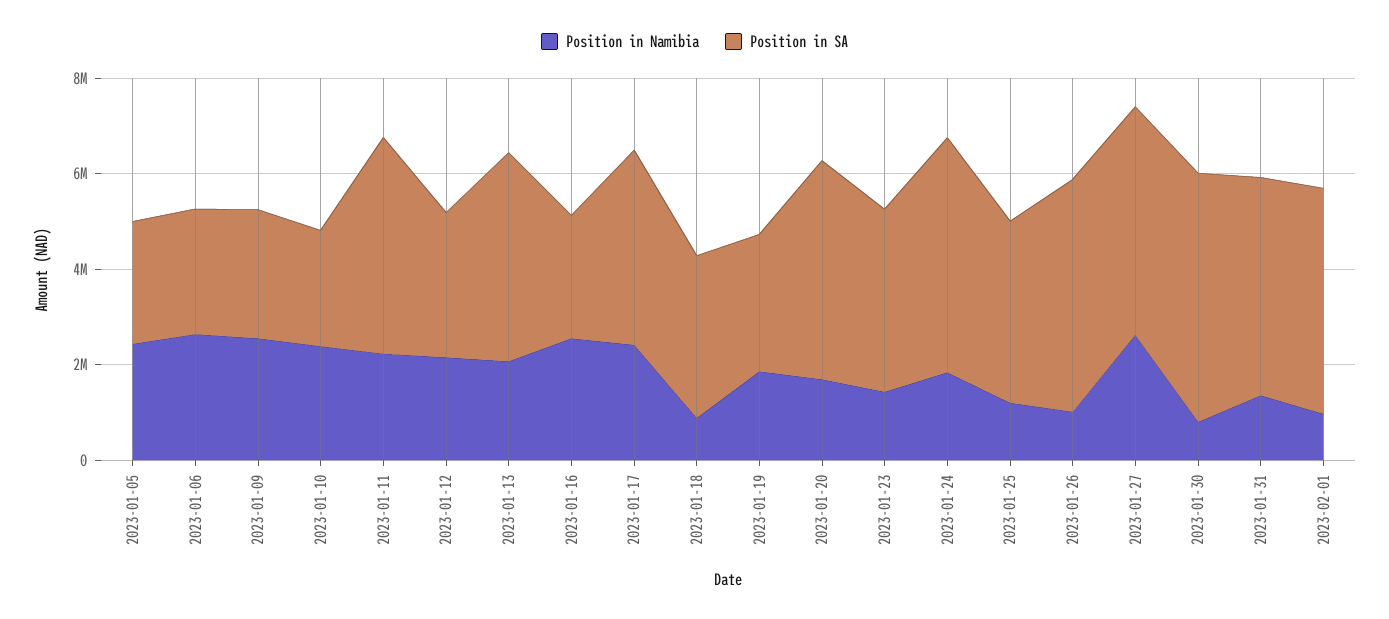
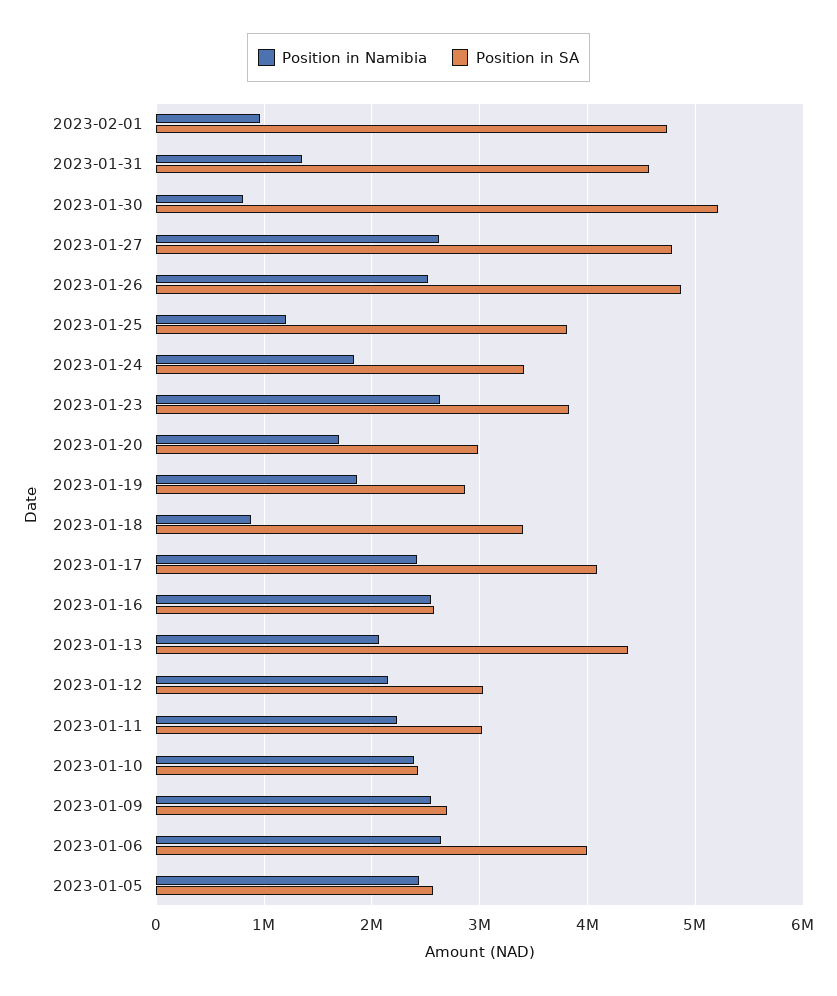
  {
    "Position in Namibia": {
      "2023-01-05": 2400000,
      "2023-01-06": 2600000,
      "2023-01-09": 2600000,
      "2023-01-10": 2400000,
      "2023-01-11": 2200000,
      "2023-01-12": 2200000,
      "2023-01-13": 2100000,
      "2023-01-16": 2600000,
      "2023-01-17": 2400000,
      "2023-01-18": 900000,
      "2023-01-19": 1900000,
      "2023-01-20": 1700000,
-     "2023-01-23": 1500000,
+     "2023-01-23": 2600000,
      "2023-01-24": 1800000,
      "2023-01-25": 1200000,
-     "2023-01-26": 1000000,
+     "2023-01-26": 2500000,
      "2023-01-27": 2600000,
      "2023-01-30": 800000,
      "2023-01-31": 1400000,
      "2023-02-01": 1000000
    },
    "Position in SA": {
      "2023-01-05": 2600000,
-     "2023-01-06": 2500000,
+     "2023-01-06": 4000000,
      "2023-01-09": 2700000,
      "2023-01-10": 2400000,
-     "2023-01-11": 4500000,
+     "2023-01-11": 3000000,
      "2023-01-12": 3000000,
      "2023-01-13": 4400000,
      "2023-01-16": 2600000,
      "2023-01-17": 4100000,
      "2023-01-18": 3400000,
      "2023-01-19": 2900000,
-     "2023-01-20": 4500000,
+     "2023-01-20": 3000000,
      "2023-01-23": 3800000,
-     "2023-01-24": 5000000,
+     "2023-01-24": 3400000,
      "2023-01-25": 3800000,
      "2023-01-26": 4900000,
      "2023-01-27": 4800000,
      "2023-01-30": 5200000,
      "2023-01-31": 4600000,
      "2023-02-01": 4700000
    }
  }

